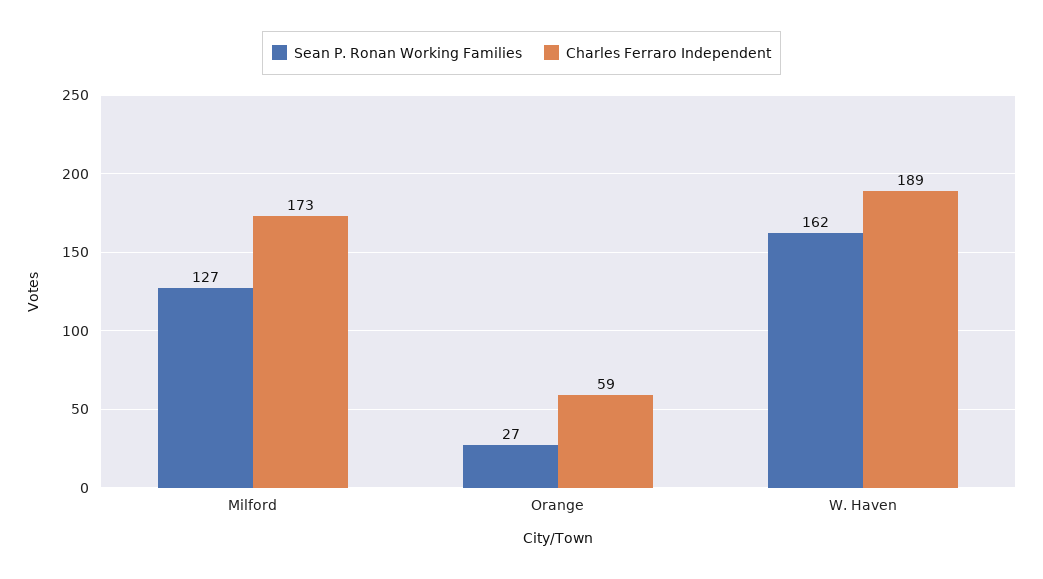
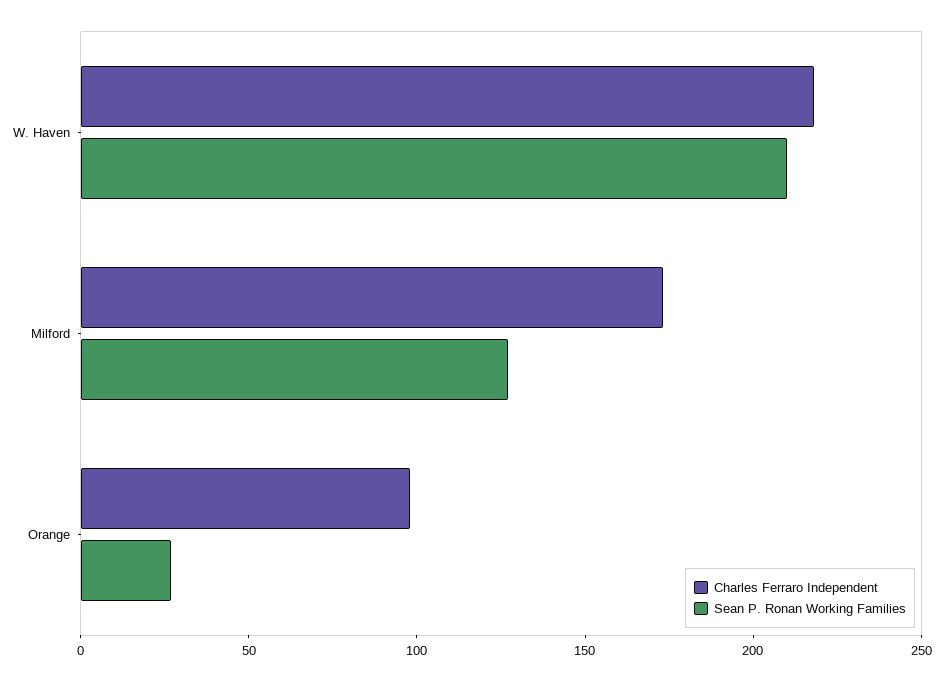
  {
    "Sean P. Ronan Working Families": {
      "Milford": 127,
      "Orange": 27,
-     "W. Haven": 162
+     "W. Haven": 210
    },
    "Charles Ferraro Independent": {
      "Milford": 173,
-     "Orange": 59,
+     "Orange": 100,
-     "W. Haven": 189
+     "W. Haven": 220
    }
  }

